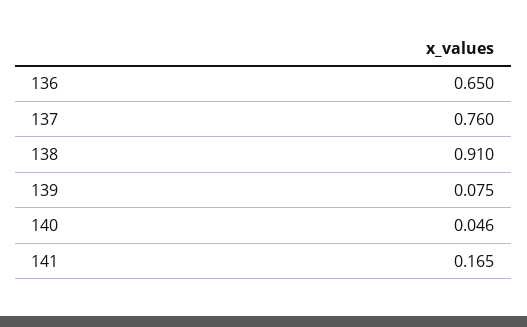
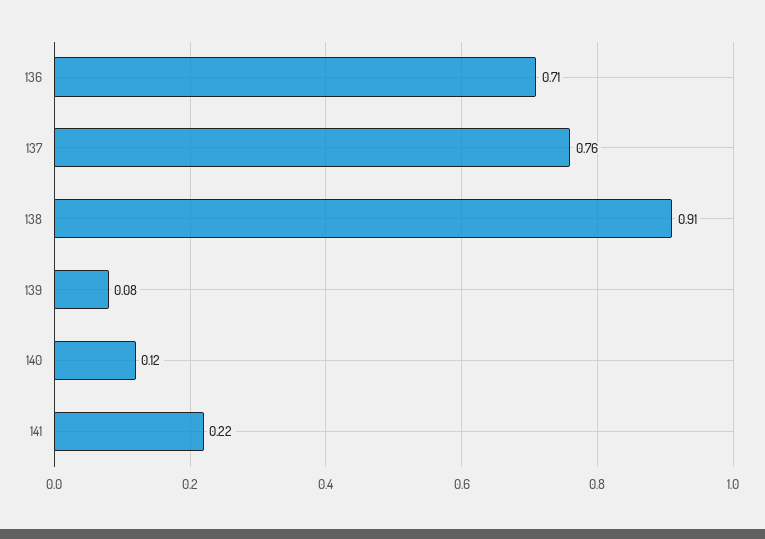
  {
-   "136": 0.65,
+   "136": 0.71,
    "137": 0.76,
    "138": 0.91,
    "139": 0.075,
-   "140": 0.046,
+   "140": 0.12,
-   "141": 0.165
+   "141": 0.22
  }

